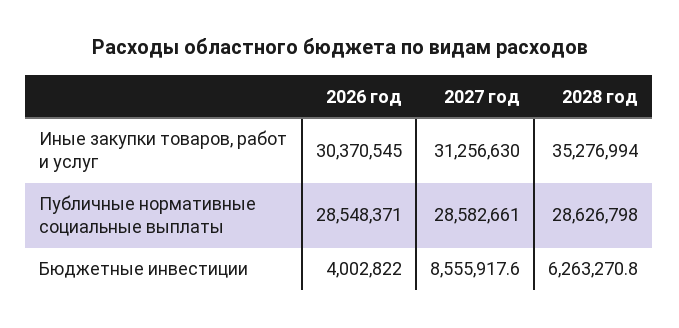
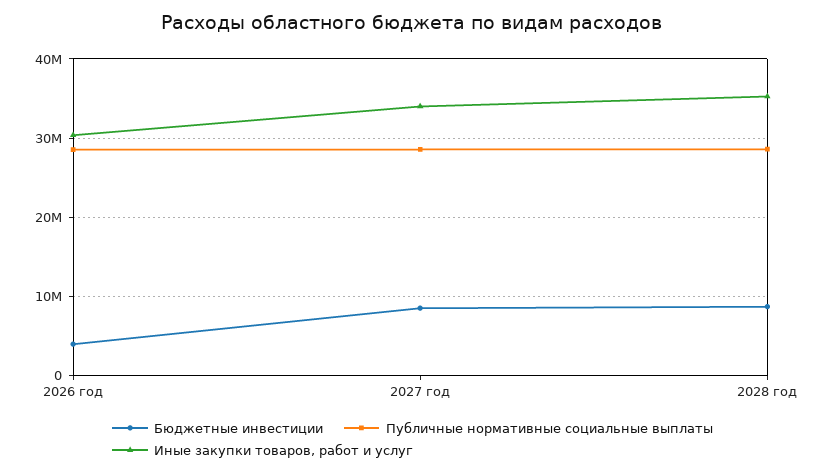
  {
    "Иные закупки товаров, работ и услуг": {
      "2026 год": 30370545,
-     "2027 год": 31256630,
+     "2027 год": 34000000,
      "2028 год": 35276994
    },
    "Публичные нормативные социальные выплаты": {
      "2026 год": 28548371,
      "2027 год": 28582661,
      "2028 год": 28626798
    },
    "Бюджетные инвестиции": {
      "2026 год": 4002822,
      "2027 год": 8555917.6,
-     "2028 год": 6263270.8
+     "2028 год": 9000000
    }
  }

